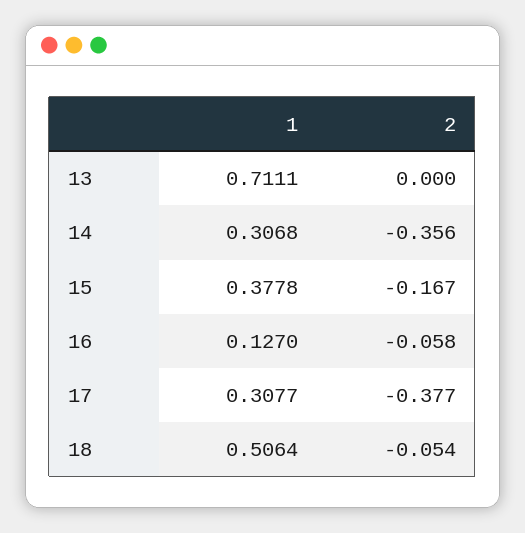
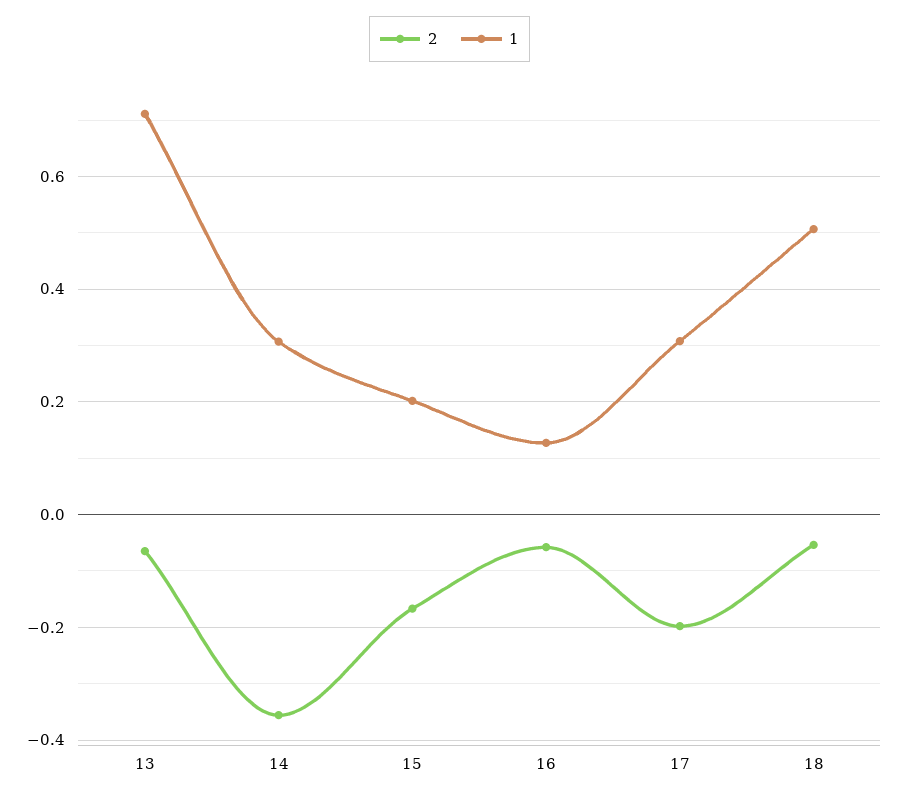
  {
    "1": {
      "13": 0.7111,
      "14": 0.3068,
-     "15": 0.3778,
+     "15": 0.2,
      "16": 0.127,
      "17": 0.3077,
      "18": 0.5064
    },
    "2": {
-     "13": 0,
+     "13": -0.06,
      "14": -0.356,
      "15": -0.167,
      "16": -0.058,
-     "17": -0.377,
+     "17": -0.2,
      "18": -0.054
    }
  }

